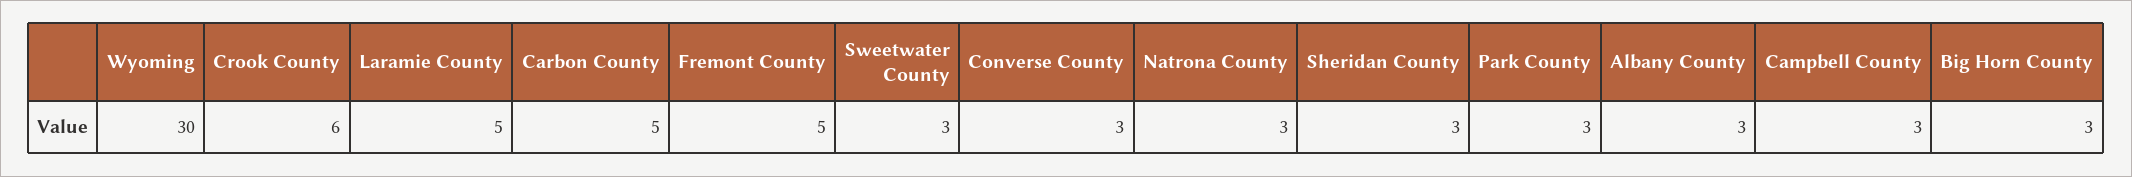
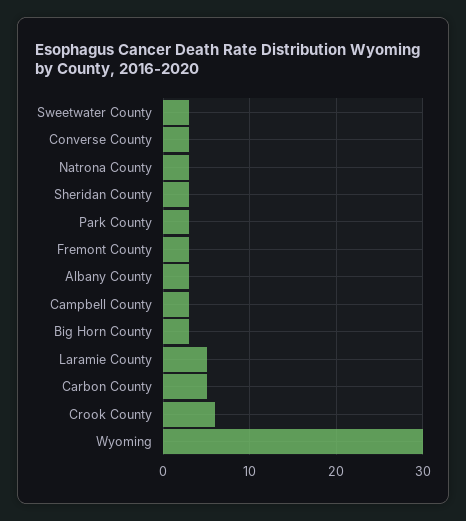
  {
    "Wyoming": 30,
    "Crook County": 6,
    "Laramie County": 5,
    "Carbon County": 5,
-   "Fremont County": 5,
+   "Fremont County": 3,
    "Sweetwater County": 3,
    "Converse County": 3,
    "Natrona County": 3,
    "Sheridan County": 3,
    "Park County": 3,
    "Albany County": 3,
    "Campbell County": 3,
    "Big Horn County": 3
  }

